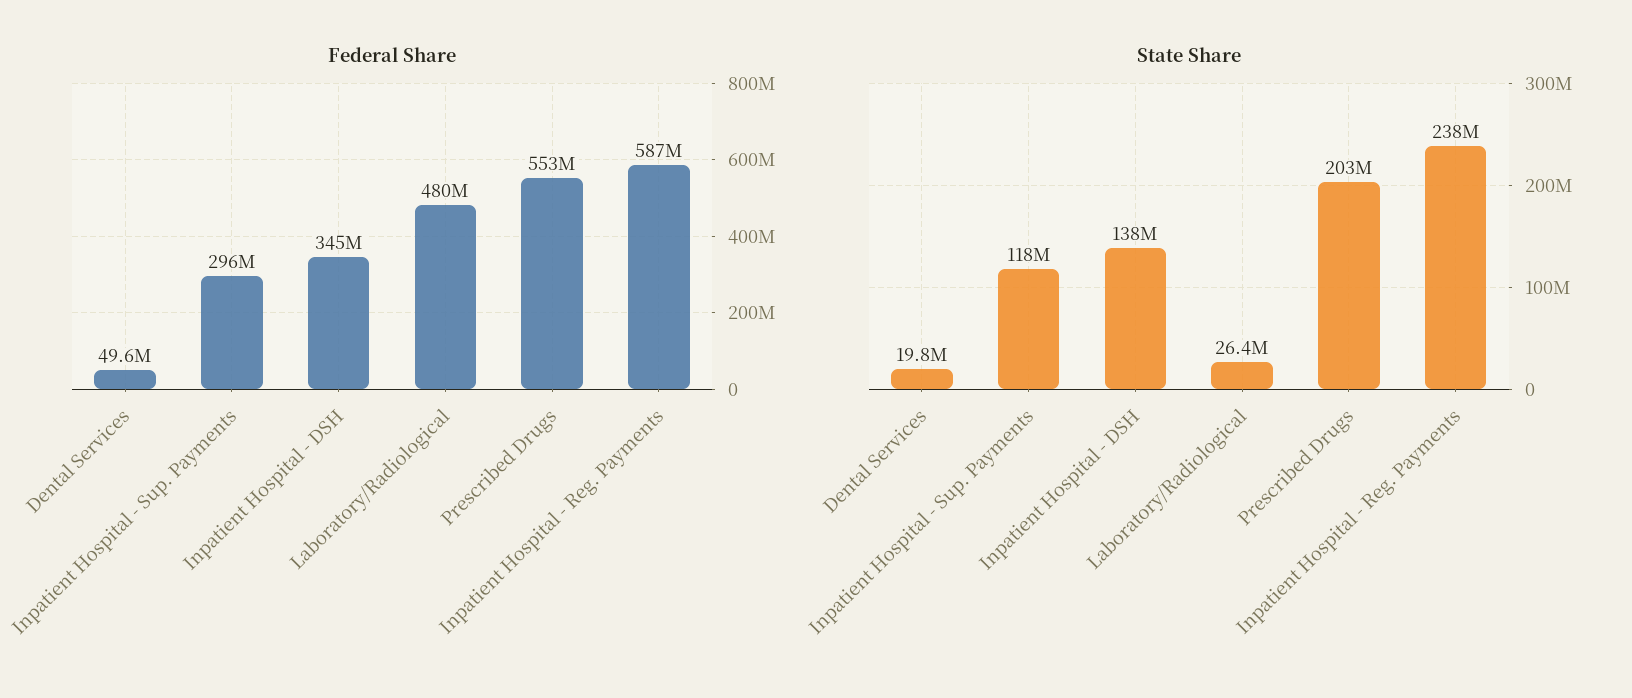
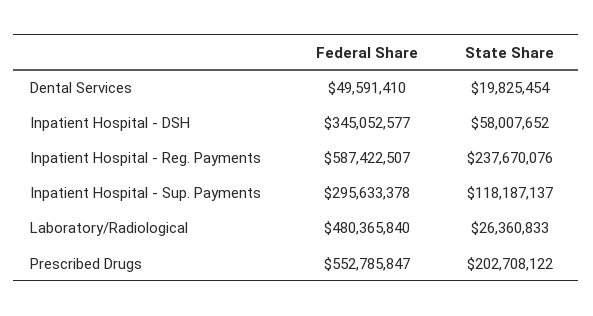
  {
    "Federal Share": {
      "Dental Services": 49591410,
      "Inpatient Hospital - Sup. Payments": 295633378,
      "Inpatient Hospital - DSH": 345052577,
      "Laboratory/Radiological": 480365840,
      "Prescribed Drugs": 552785847,
      "Inpatient Hospital - Reg. Payments": 587422507
    },
    "State Share": {
      "Dental Services": 19825454,
      "Inpatient Hospital - Sup. Payments": 118187137,
-     "Inpatient Hospital - DSH": 138000000,
+     "Inpatient Hospital - DSH": 58007652,
      "Laboratory/Radiological": 26360833,
      "Prescribed Drugs": 202708122,
      "Inpatient Hospital - Reg. Payments": 237670076
    }
  }

